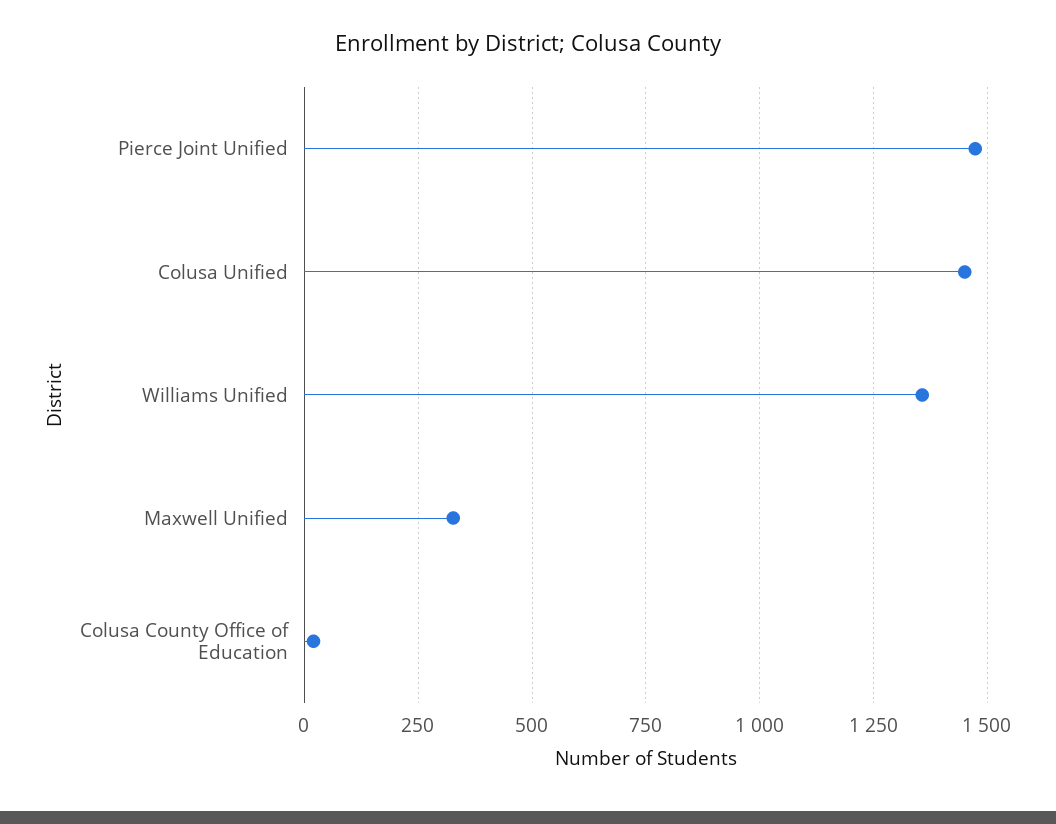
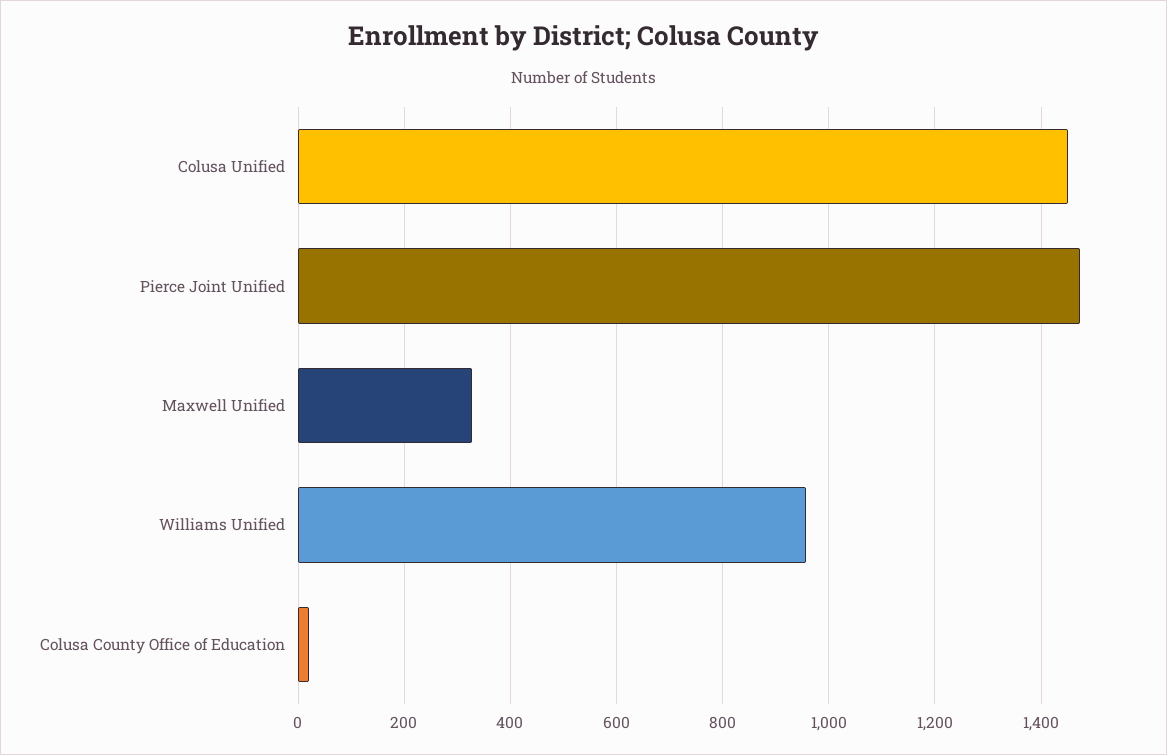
  {
    "Pierce Joint Unified": 1480,
    "Colusa Unified": 1460,
-   "Williams Unified": 1350,
+   "Williams Unified": 960,
    "Maxwell Unified": 320,
    "Colusa County Office of Education": 20
  }

